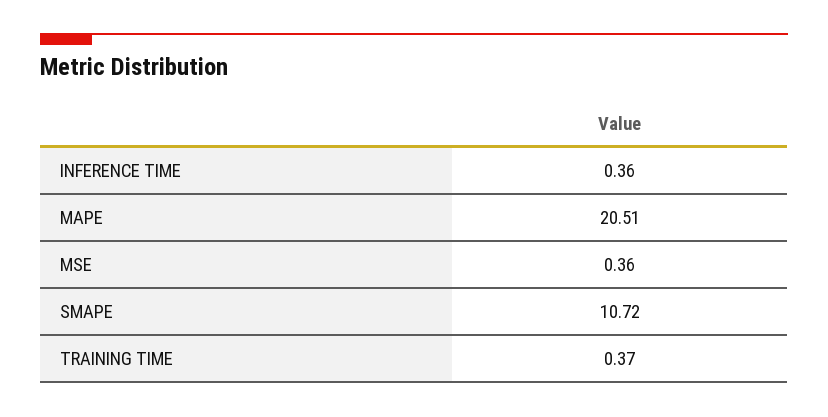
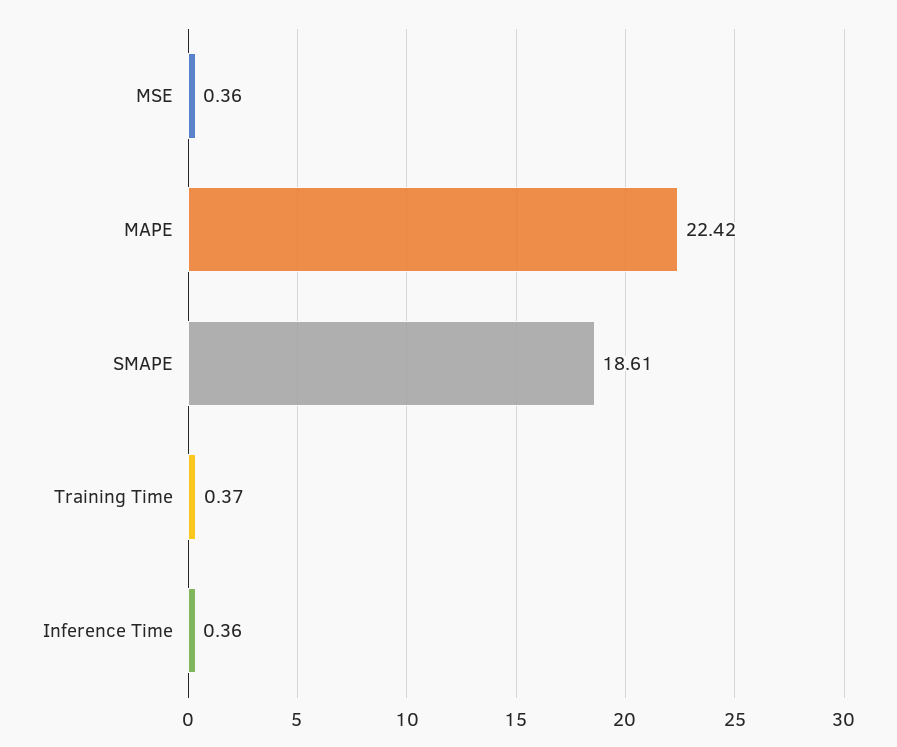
  {
    "INFERENCE TIME": 0.36,
-   "MAPE": 20.51,
+   "MAPE": 22.42,
    "MSE": 0.36,
-   "SMAPE": 10.72,
+   "SMAPE": 18.61,
    "TRAINING TIME": 0.37
  }

